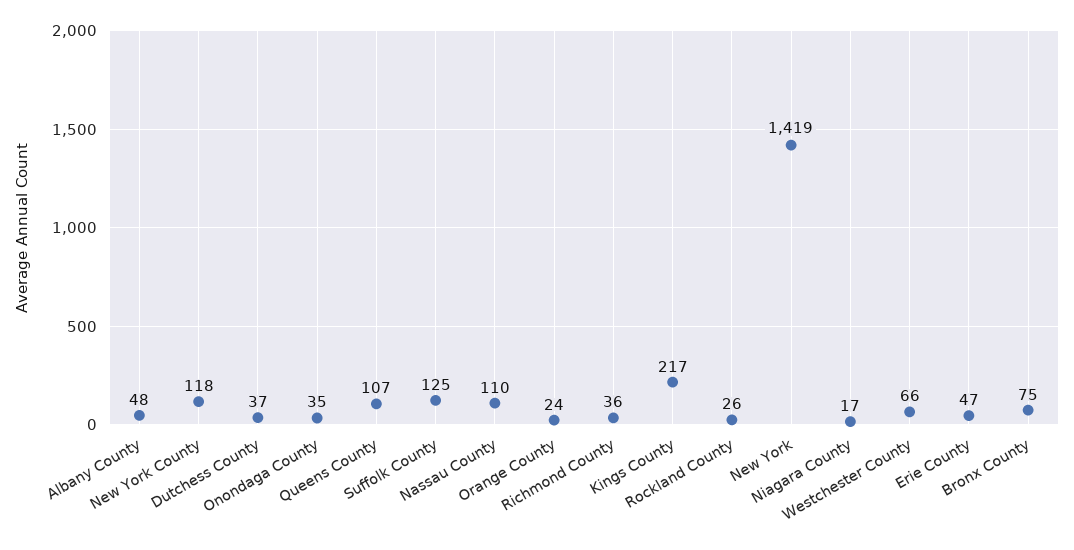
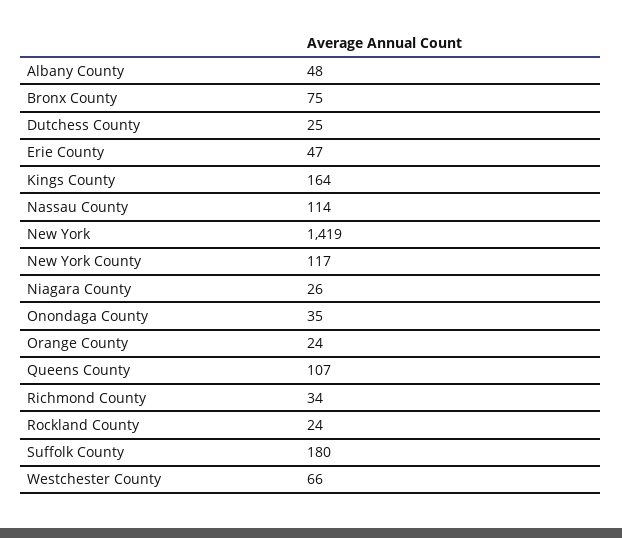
  {
    "Albany County": 48,
-   "New York County": 118,
+   "New York County": 117,
-   "Dutchess County": 37,
+   "Dutchess County": 25,
    "Onondaga County": 35,
    "Queens County": 107,
-   "Suffolk County": 125,
+   "Suffolk County": 180,
-   "Nassau County": 110,
+   "Nassau County": 114,
    "Orange County": 24,
-   "Richmond County": 36,
+   "Richmond County": 34,
-   "Kings County": 217,
+   "Kings County": 164,
-   "Rockland County": 26,
+   "Rockland County": 24,
    "New York": 1419,
-   "Niagara County": 17,
+   "Niagara County": 26,
    "Westchester County": 66,
    "Erie County": 47,
    "Bronx County": 75
  }

